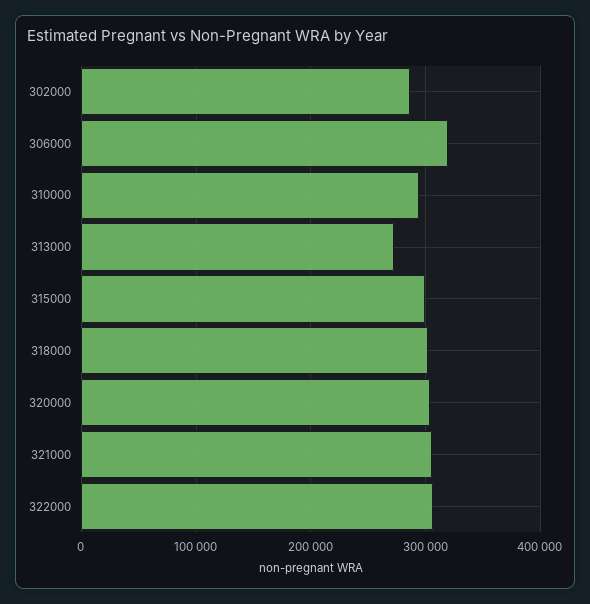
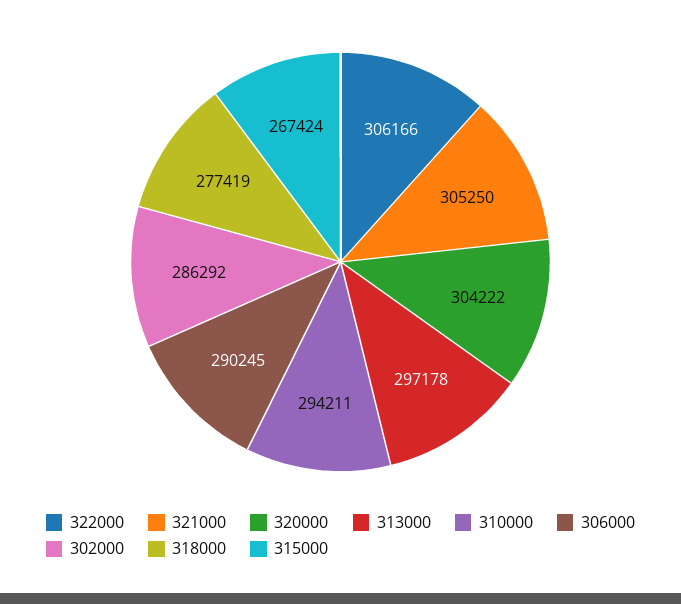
  {
    "302000": 286292,
-   "306000": 320000,
+   "306000": 290245,
    "310000": 294211,
-   "313000": 270000,
+   "313000": 297178,
-   "315000": 300000,
+   "315000": 267424,
-   "318000": 300000,
+   "318000": 277419,
    "320000": 304222,
    "321000": 305250,
    "322000": 306166
  }

